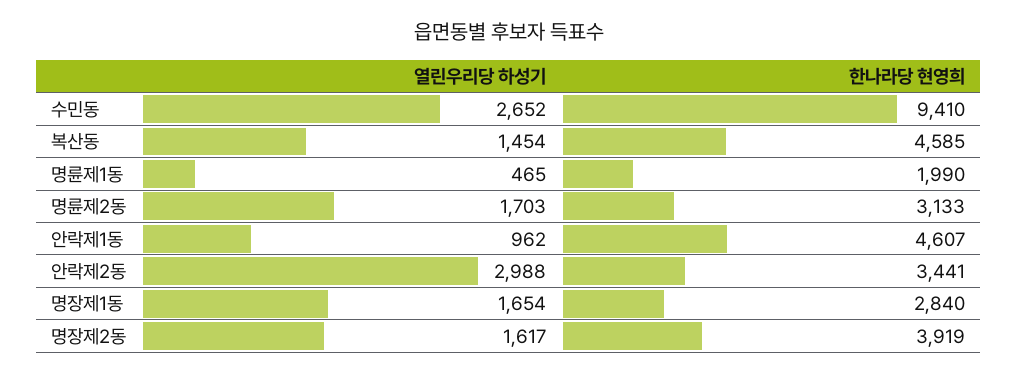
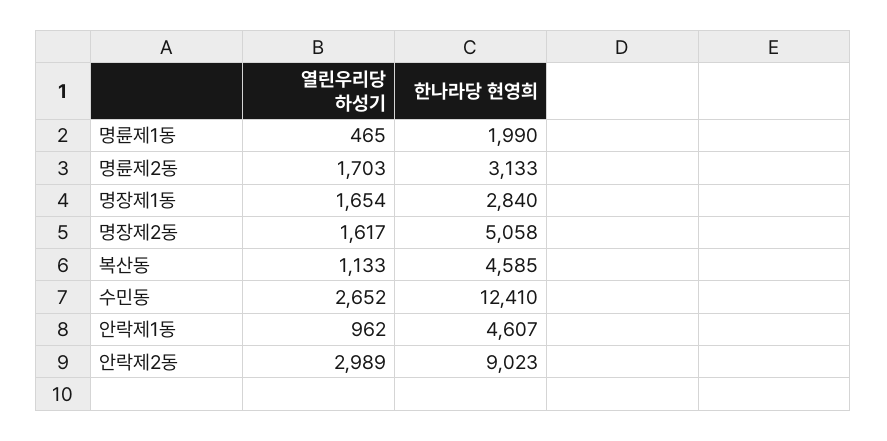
  {
    "열린우리당 하성기": {
      "수민동": 2652,
-     "복산동": 1454,
+     "복산동": 1133,
      "명륜제1동": 465,
      "명륜제2동": 1703,
      "안락제1동": 962,
-     "안락제2동": 2988,
+     "안락제2동": 2989,
      "명장제1동": 1654,
      "명장제2동": 1617
    },
    "한나라당 현영희": {
-     "수민동": 9410,
+     "수민동": 12410,
      "복산동": 4585,
      "명륜제1동": 1990,
      "명륜제2동": 3133,
      "안락제1동": 4607,
-     "안락제2동": 3441,
+     "안락제2동": 9023,
      "명장제1동": 2840,
-     "명장제2동": 3919
+     "명장제2동": 5058
    }
  }

